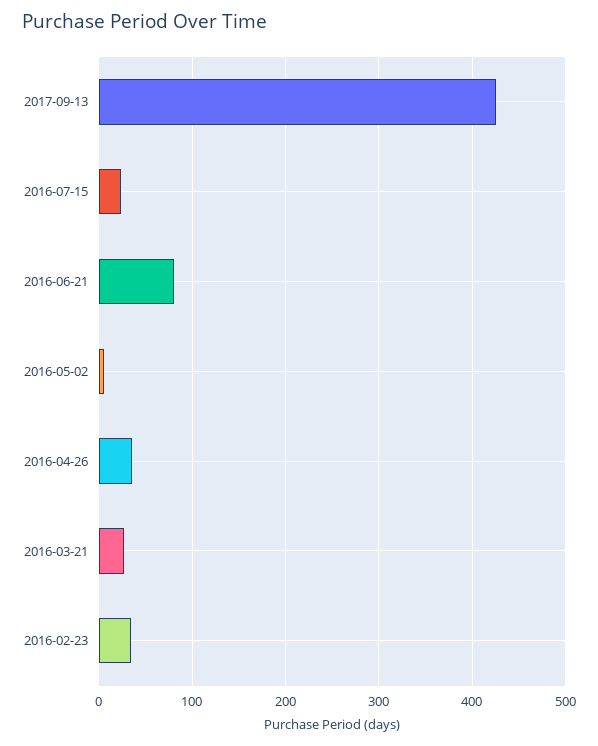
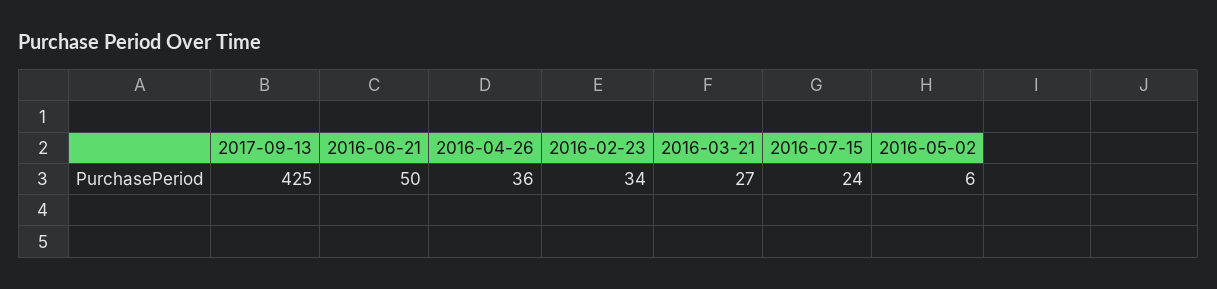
  {
    "2017-09-13": 425,
    "2016-07-15": 24,
-   "2016-06-21": 80,
+   "2016-06-21": 50,
    "2016-05-02": 6,
    "2016-04-26": 36,
    "2016-03-21": 27,
    "2016-02-23": 34
  }

